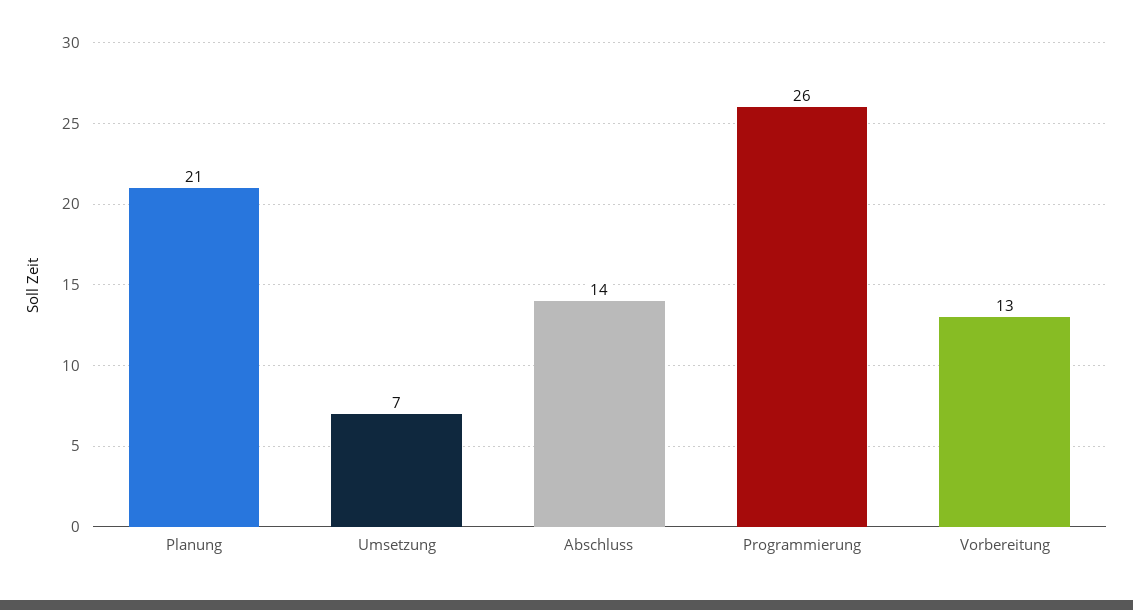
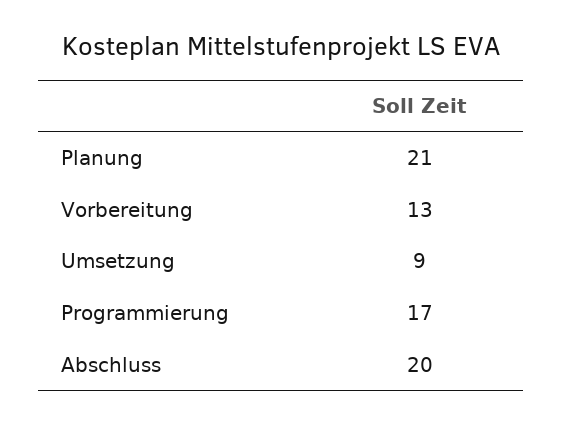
  {
    "Planung": 21,
-   "Umsetzung": 7,
+   "Umsetzung": 9,
-   "Abschluss": 14,
+   "Abschluss": 20,
-   "Programmierung": 26,
+   "Programmierung": 17,
    "Vorbereitung": 13
  }

